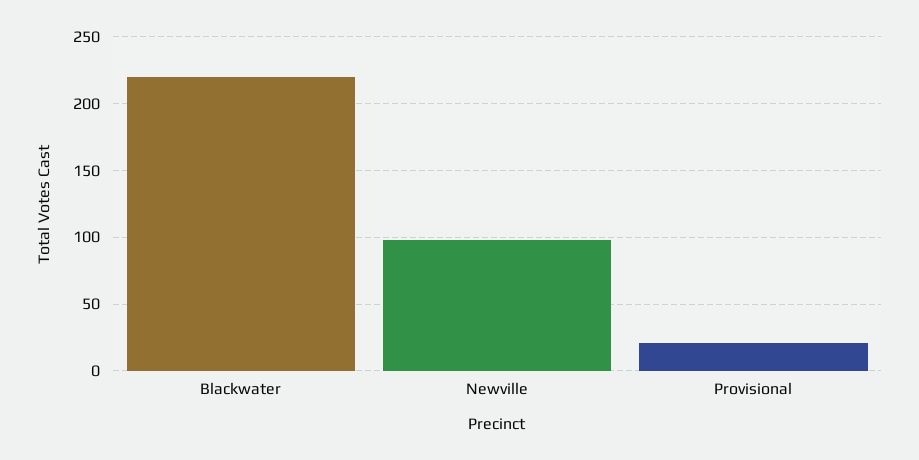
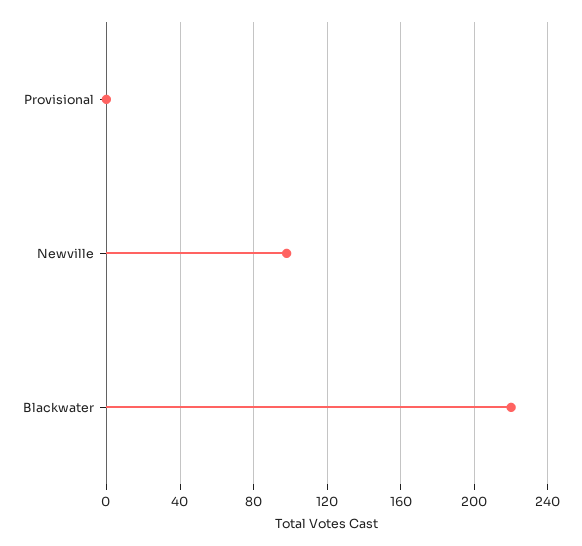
  {
    "Blackwater": 220,
    "Newville": 100,
-   "Provisional": 20
+   "Provisional": 0
  }

